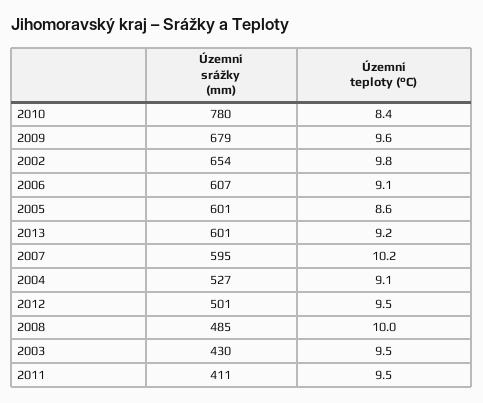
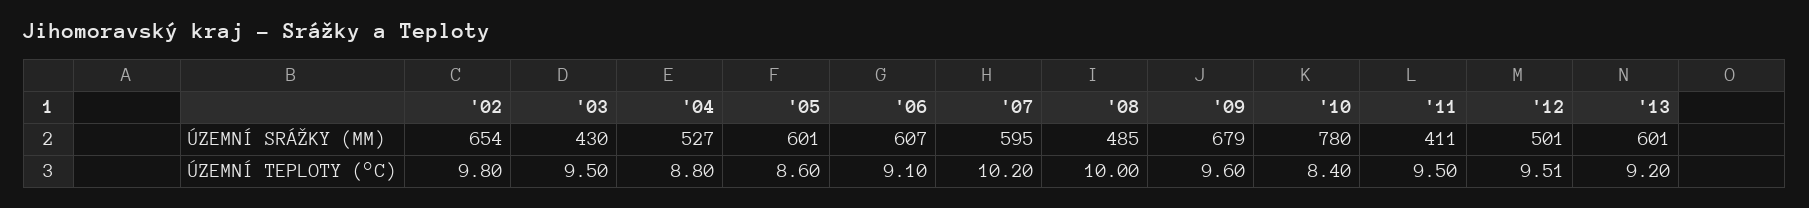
  {
    "Územní srážky (mm)": {
      "2010": 780,
      "2009": 679,
      "2002": 654,
      "2006": 607,
      "2005": 601,
      "2013": 601,
      "2007": 595,
      "2004": 527,
      "2012": 501,
      "2008": 485,
      "2003": 430,
      "2011": 411
    },
    "Územní teploty (°C)": {
      "2010": 8.4,
      "2009": 9.6,
      "2002": 9.8,
      "2006": 9.1,
      "2005": 8.6,
      "2013": 9.2,
      "2007": 10.2,
-     "2004": 9.1,
+     "2004": 8.8,
-     "2012": 9.5,
+     "2012": 9.51,
      "2008": 10,
      "2003": 9.5,
      "2011": 9.5
    }
  }

